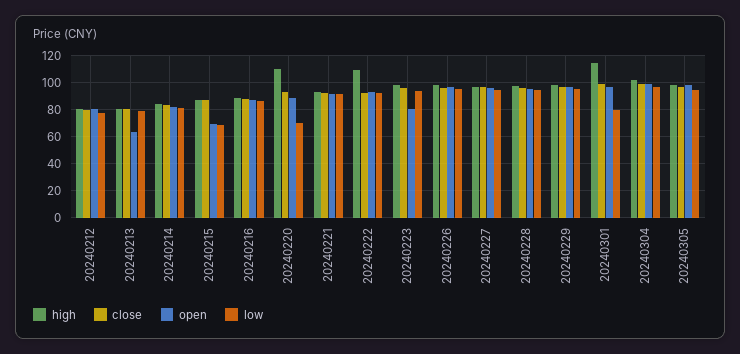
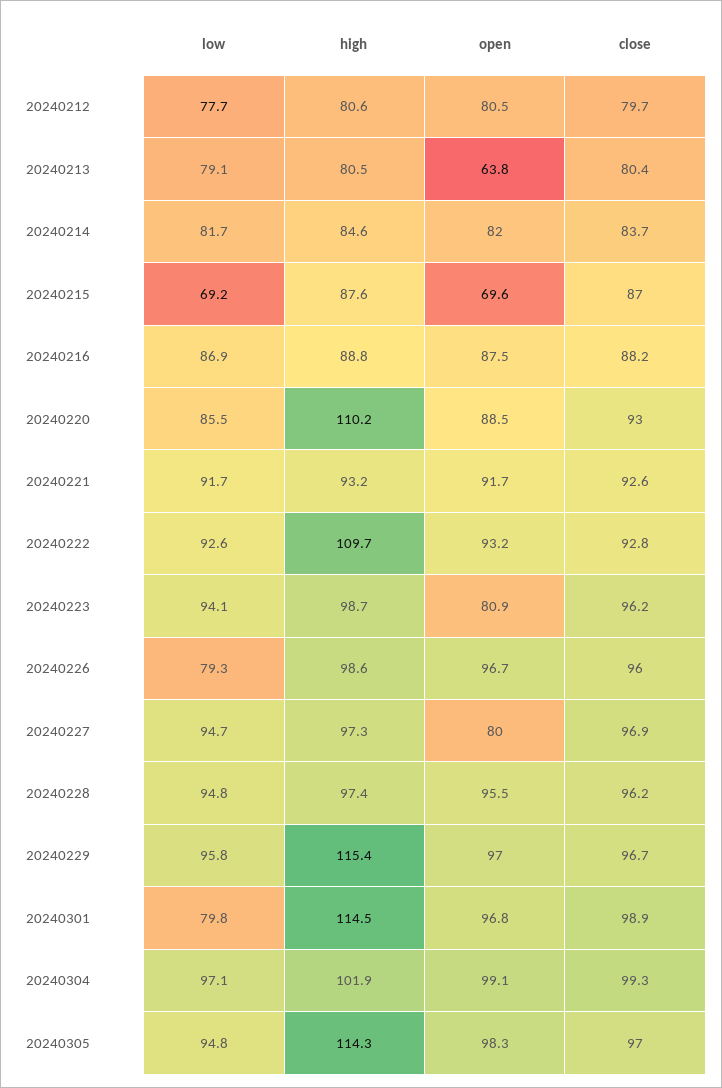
  {
    "high": {
      "20240212": 80.6,
      "20240213": 80.5,
      "20240214": 84.6,
      "20240215": 87.6,
      "20240216": 88.8,
      "20240220": 110.2,
      "20240221": 93.2,
      "20240222": 109.7,
      "20240223": 98.7,
      "20240226": 98.6,
      "20240227": 97.3,
      "20240228": 97.4,
-     "20240229": 100,
+     "20240229": 115.4,
      "20240301": 114.5,
      "20240304": 101.9,
-     "20240305": 100
+     "20240305": 114.3
    },
    "close": {
      "20240212": 79.7,
      "20240213": 80.4,
      "20240214": 83.7,
      "20240215": 87,
      "20240216": 88.2,
      "20240220": 93,
      "20240221": 92.6,
      "20240222": 92.8,
      "20240223": 96.2,
      "20240226": 96,
      "20240227": 96.9,
      "20240228": 96.2,
      "20240229": 96.7,
      "20240301": 98.9,
      "20240304": 99.3,
      "20240305": 97
    },
    "open": {
      "20240212": 80.5,
      "20240213": 63.8,
      "20240214": 82,
      "20240215": 69.6,
      "20240216": 87.5,
      "20240220": 88.5,
      "20240221": 91.7,
      "20240222": 93.2,
      "20240223": 80.9,
      "20240226": 96.7,
-     "20240227": 95,
+     "20240227": 80,
      "20240228": 95.5,
      "20240229": 97,
      "20240301": 96.8,
      "20240304": 99.1,
      "20240305": 98.3
    },
    "low": {
      "20240212": 77.7,
      "20240213": 79.1,
      "20240214": 81.7,
      "20240215": 69.2,
      "20240216": 86.9,
-     "20240220": 70,
+     "20240220": 85.5,
      "20240221": 91.7,
      "20240222": 92.6,
      "20240223": 94.1,
-     "20240226": 95,
+     "20240226": 79.3,
      "20240227": 94.7,
      "20240228": 94.8,
      "20240229": 95.8,
      "20240301": 79.8,
      "20240304": 97.1,
      "20240305": 94.8
    }
  }

